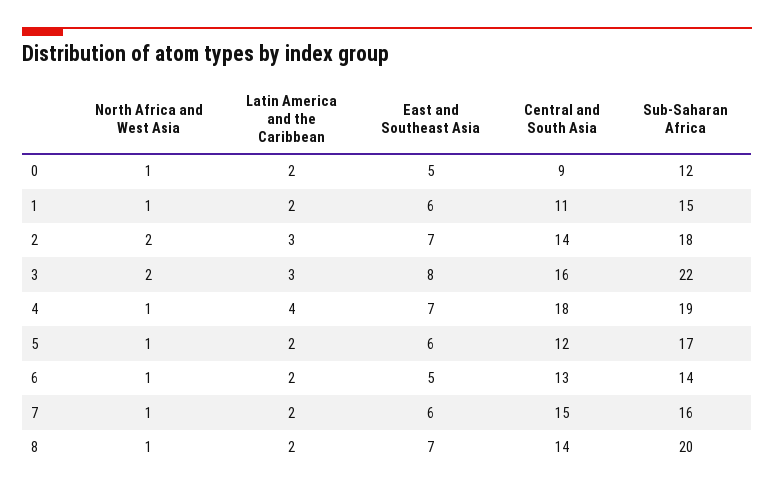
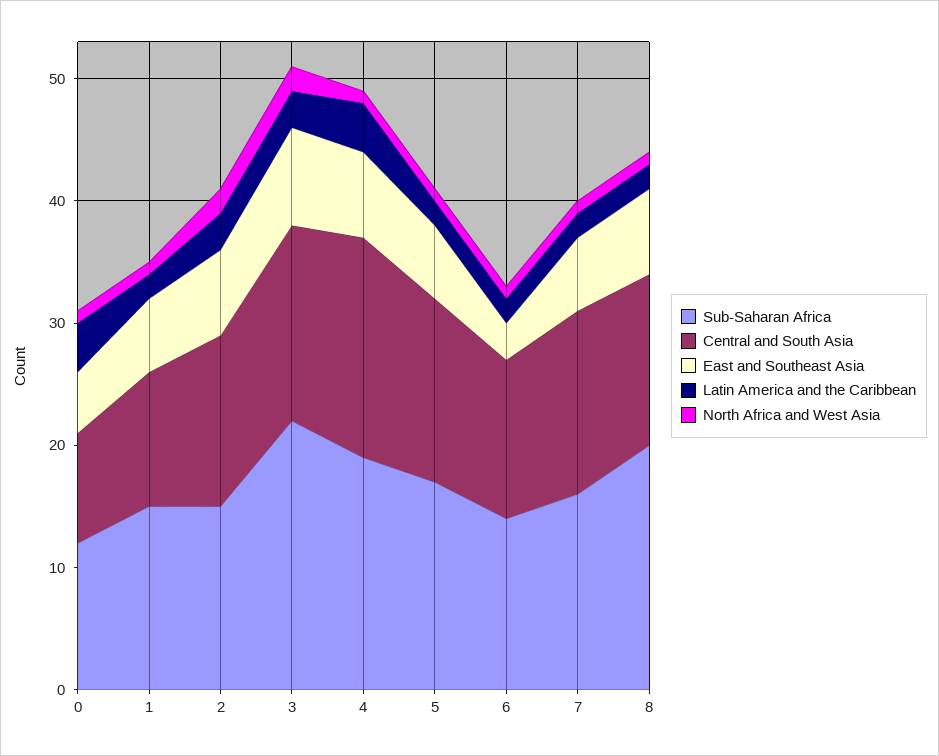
  {
    "North Africa and West Asia": {
      "0": 1,
      "1": 1,
      "2": 2,
      "3": 2,
      "4": 1,
      "5": 1,
      "6": 1,
      "7": 1,
      "8": 1
    },
    "Latin America and the Caribbean": {
-     "0": 2,
+     "0": 4,
      "1": 2,
      "2": 3,
      "3": 3,
      "4": 4,
      "5": 2,
      "6": 2,
      "7": 2,
      "8": 2
    },
    "East and Southeast Asia": {
      "0": 5,
      "1": 6,
      "2": 7,
      "3": 8,
      "4": 7,
      "5": 6,
-     "6": 5,
+     "6": 3,
      "7": 6,
      "8": 7
    },
    "Central and South Asia": {
      "0": 9,
      "1": 11,
      "2": 14,
      "3": 16,
      "4": 18,
-     "5": 12,
+     "5": 15,
      "6": 13,
      "7": 15,
      "8": 14
    },
    "Sub-Saharan Africa": {
      "0": 12,
      "1": 15,
-     "2": 18,
+     "2": 15,
      "3": 22,
      "4": 19,
      "5": 17,
      "6": 14,
      "7": 16,
      "8": 20
    }
  }

